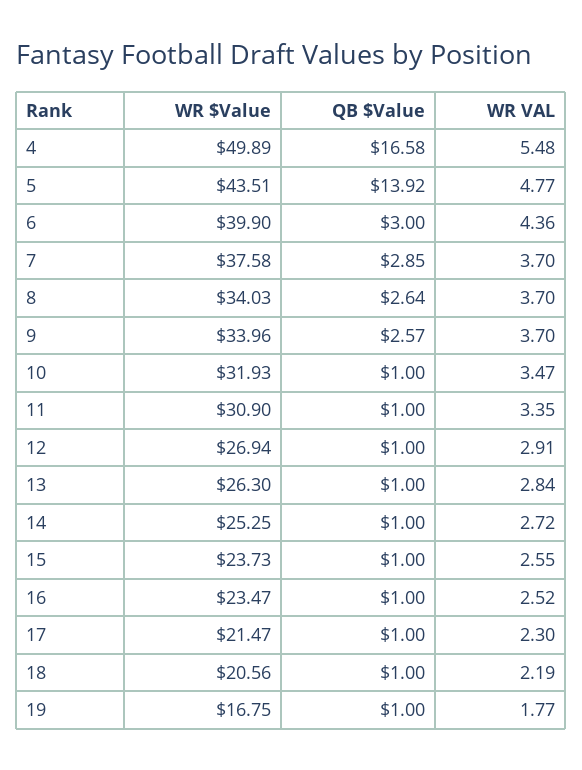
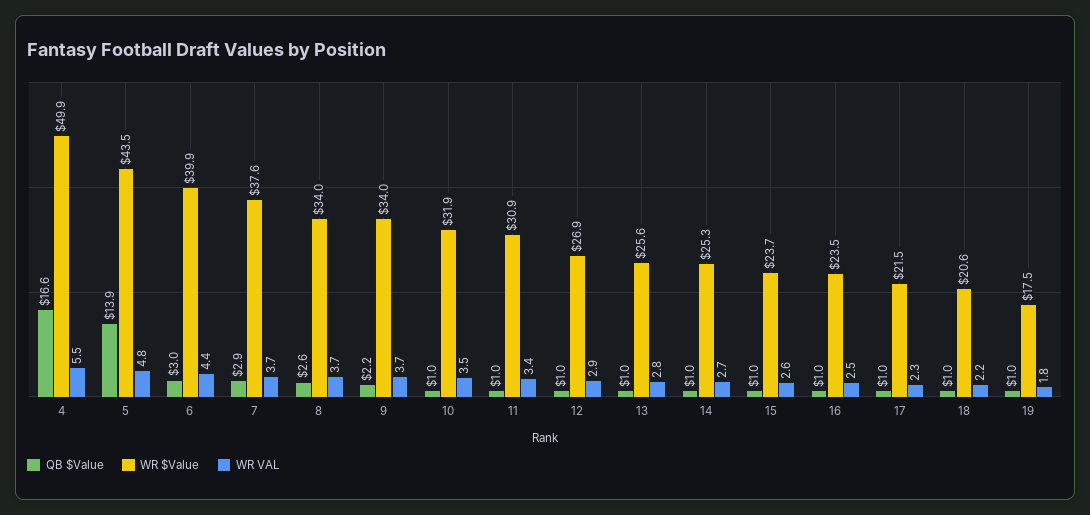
  {
    "WR $Value": {
      "4": 49.89,
      "5": 43.51,
      "6": 39.9,
      "7": 37.58,
      "8": 34.03,
      "9": 33.96,
      "10": 31.93,
      "11": 30.9,
      "12": 26.94,
-     "13": 26.3,
+     "13": 25.6,
      "14": 25.25,
      "15": 23.73,
      "16": 23.47,
      "17": 21.47,
      "18": 20.56,
-     "19": 16.75
+     "19": 17.5
    },
    "QB $Value": {
      "4": 16.58,
      "5": 13.92,
      "6": 3,
      "7": 2.85,
      "8": 2.64,
-     "9": 2.57,
+     "9": 2.2,
      "10": 1,
      "11": 1,
      "12": 1,
      "13": 1,
      "14": 1,
      "15": 1,
      "16": 1,
      "17": 1,
      "18": 1,
      "19": 1
    },
    "WR VAL": {
      "4": 5.48,
      "5": 4.77,
      "6": 4.36,
      "7": 3.7,
      "8": 3.7,
      "9": 3.7,
      "10": 3.47,
      "11": 3.35,
      "12": 2.91,
      "13": 2.84,
      "14": 2.72,
      "15": 2.55,
      "16": 2.52,
      "17": 2.3,
      "18": 2.19,
      "19": 1.77
    }
  }

